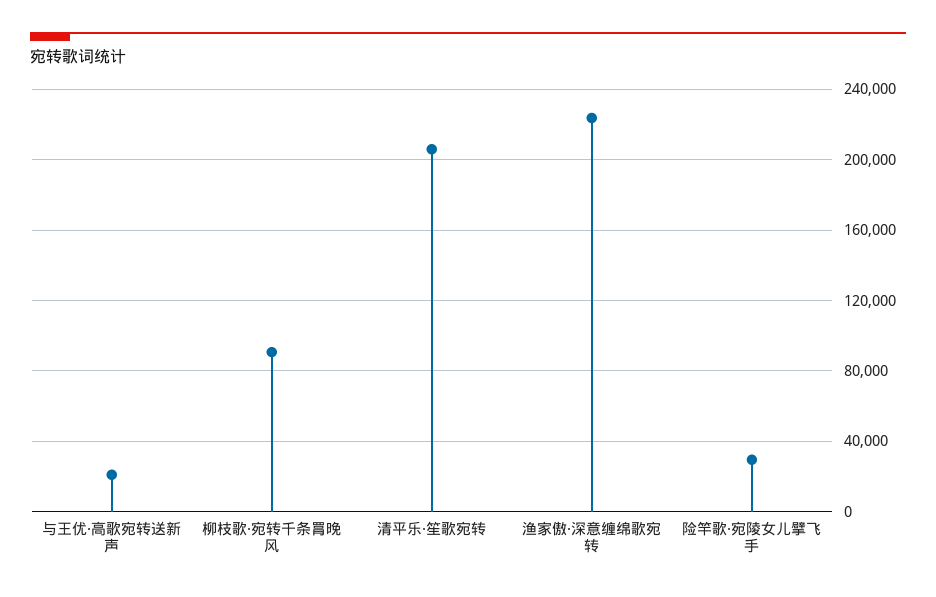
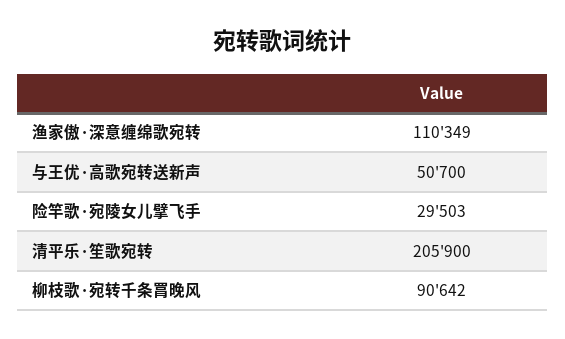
  {
-   "与王优·高歌宛转送新声": 20000,
+   "与王优·高歌宛转送新声": 50700,
    "柳枝歌·宛转千条罥晚风": 90642,
    "清平乐·笙歌宛转": 205900,
-   "渔家傲·深意缠绵歌宛转": 225000,
+   "渔家傲·深意缠绵歌宛转": 110349,
    "险竿歌·宛陵女儿擘飞手": 29503
  }

